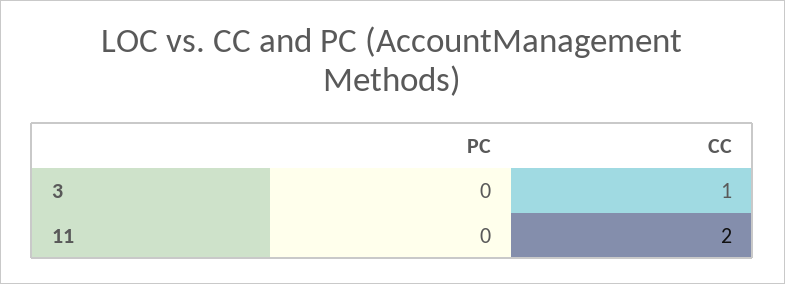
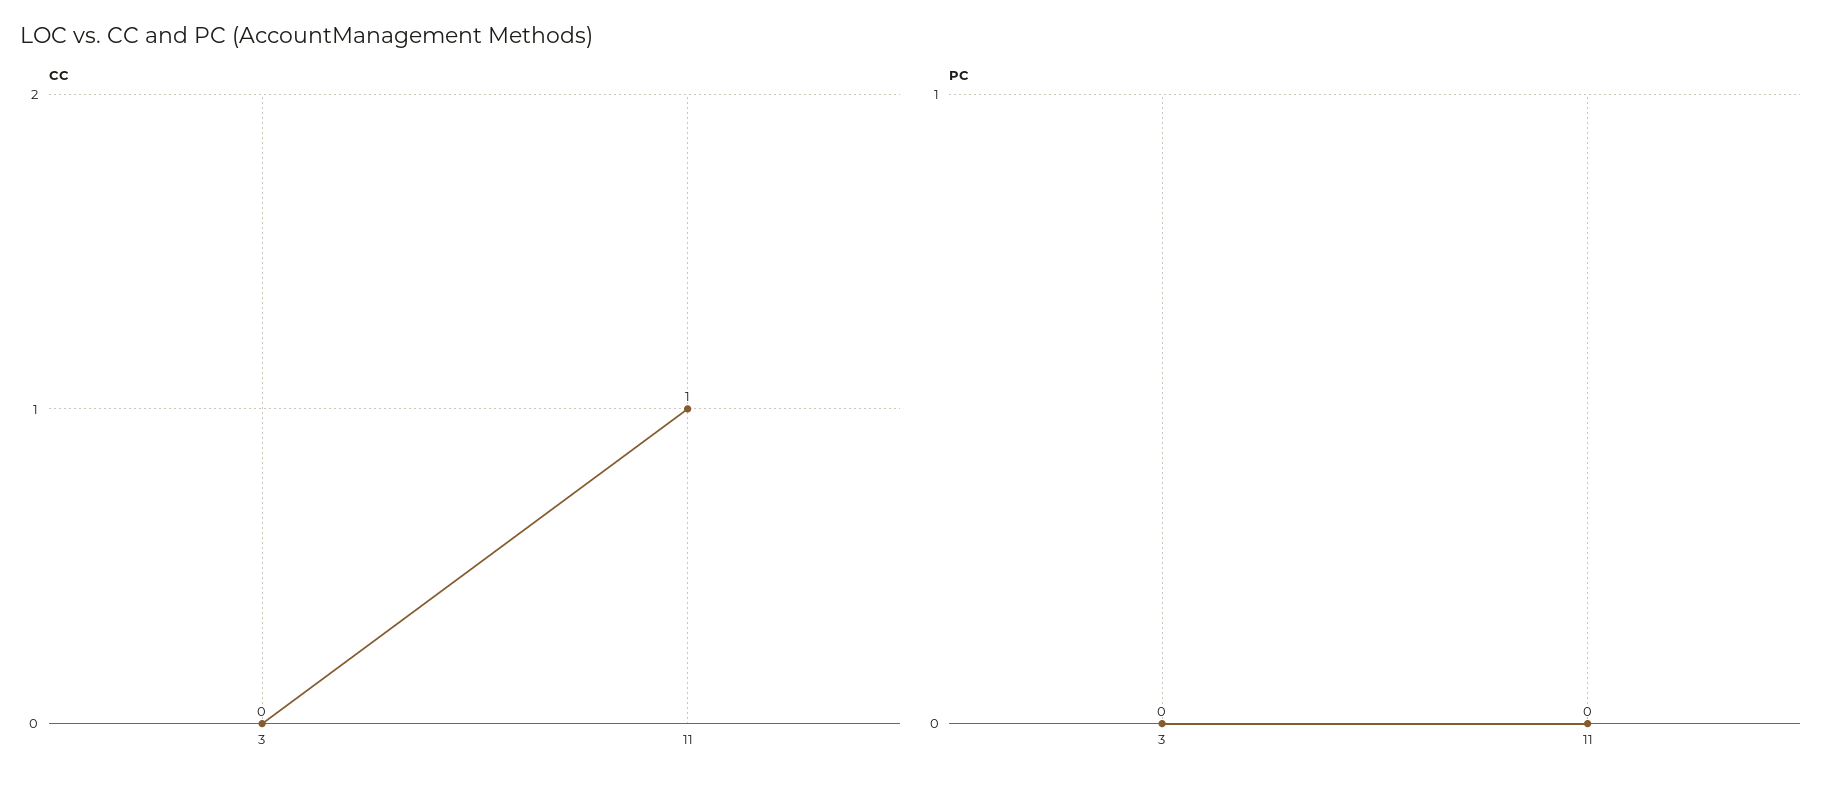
  {
    "PC": {
      "3": 0,
      "11": 0
    },
    "CC": {
-     "3": 1,
+     "3": 0,
-     "11": 2
+     "11": 1
    }
  }

